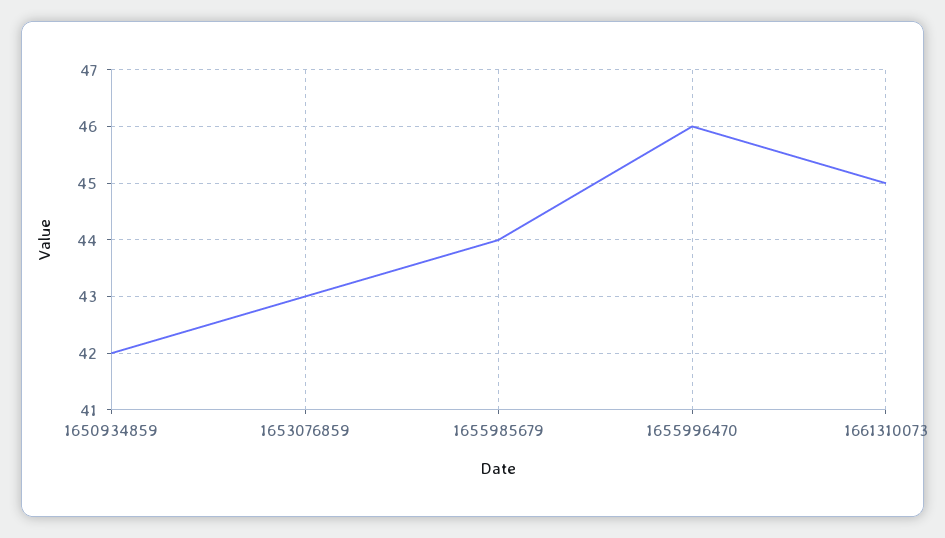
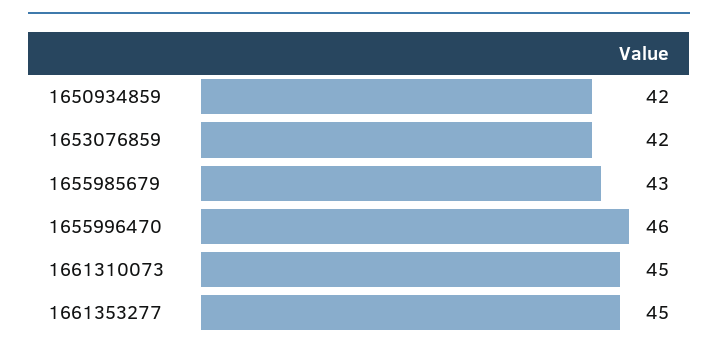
  {
    "1650934859": 42,
-   "1653076859": 43,
+   "1653076859": 42,
-   "1655985679": 44,
+   "1655985679": 43,
    "1655996470": 46,
-   "1661310073": 45
+   "1661310073": 45,
+   "1661353277": 45
  }

